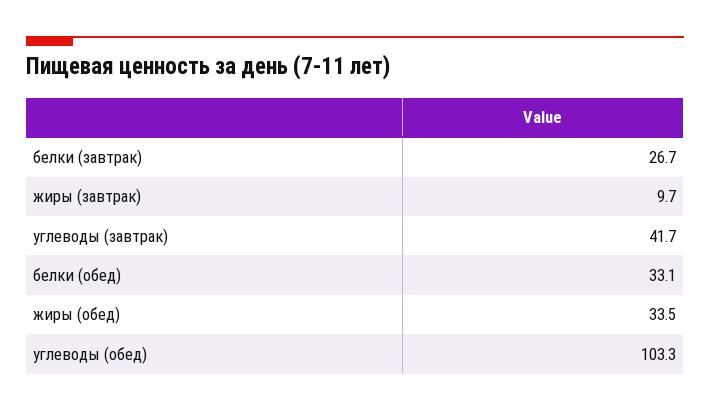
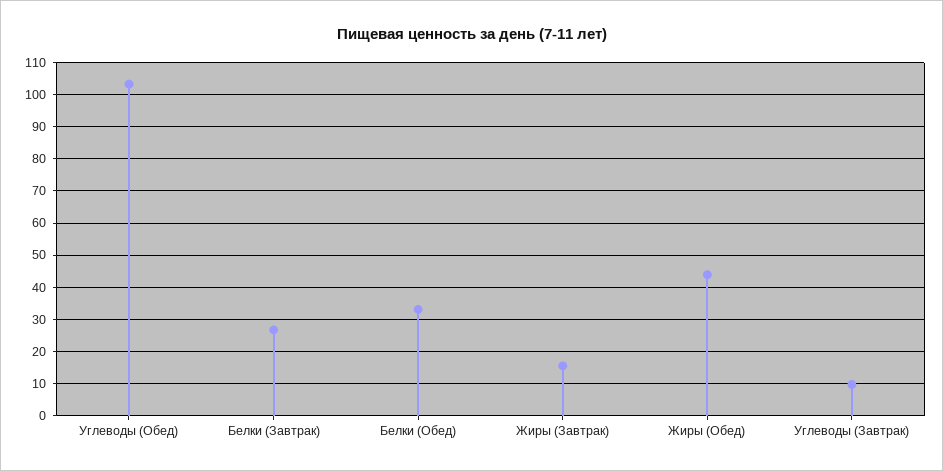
  {
    "белки (завтрак)": 26.7,
-   "жиры (завтрак)": 9.7,
+   "жиры (завтрак)": 16,
-   "углеводы (завтрак)": 41.7,
+   "углеводы (завтрак)": 10,
    "белки (обед)": 33.1,
-   "жиры (обед)": 33.5,
+   "жиры (обед)": 44,
    "углеводы (обед)": 103.3
  }

